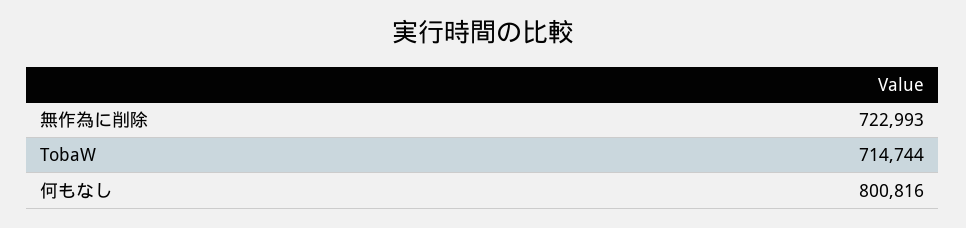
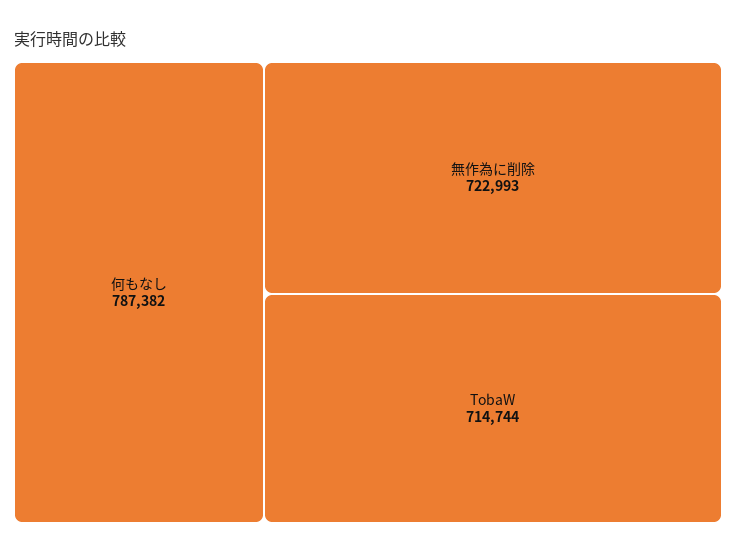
  {
    "無作為に削除": 722993,
    "TobaW": 714744,
-   "何もなし": 800816
+   "何もなし": 787382
  }

